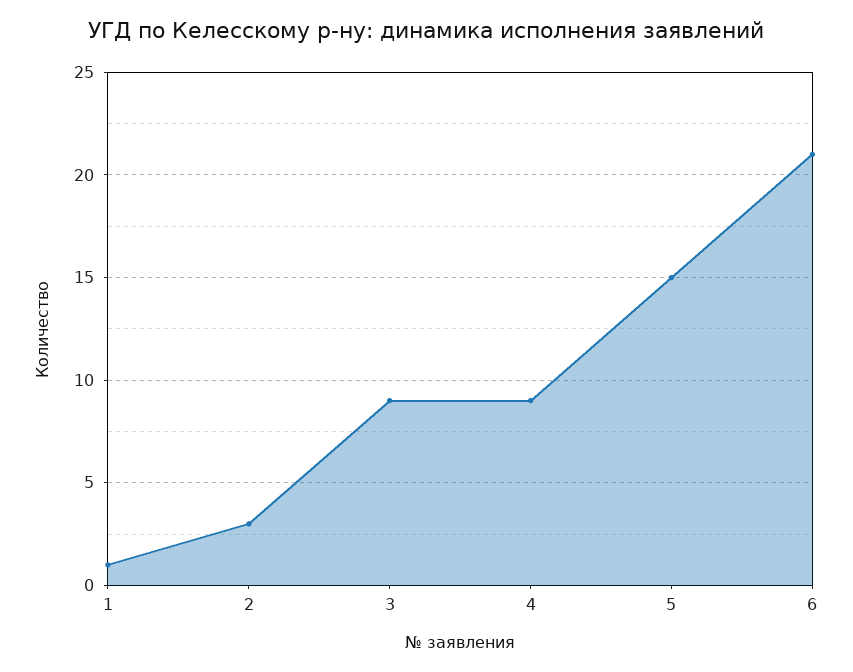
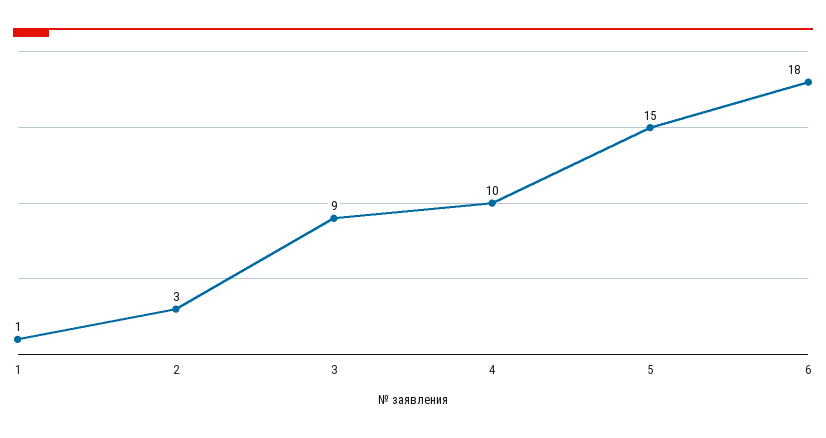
  {
    "1": 1,
    "2": 3,
    "3": 9,
-   "4": 9,
+   "4": 10,
    "5": 15,
-   "6": 21
+   "6": 18
  }

